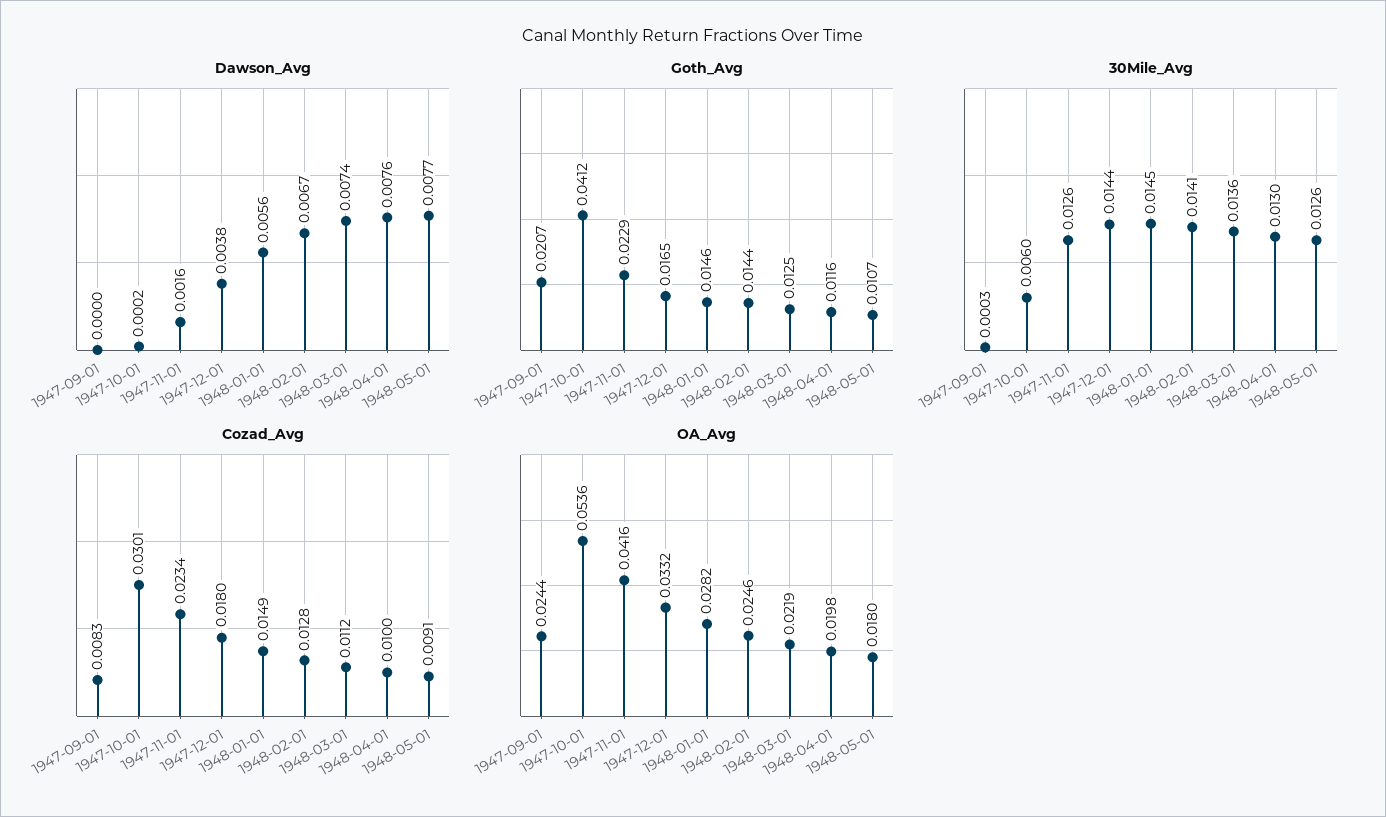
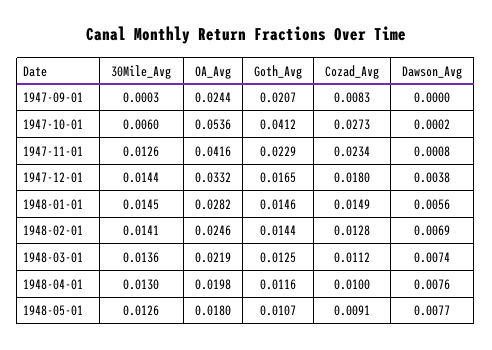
  {
    "Dawson_Avg": {
      "1947-09-01": 0,
      "1947-10-01": 0.0002,
-     "1947-11-01": 0.0016,
+     "1947-11-01": 0.0008,
      "1947-12-01": 0.0038,
      "1948-01-01": 0.0056,
-     "1948-02-01": 0.0067,
+     "1948-02-01": 0.0069,
      "1948-03-01": 0.0074,
      "1948-04-01": 0.0076,
      "1948-05-01": 0.0077
    },
    "Goth_Avg": {
      "1947-09-01": 0.0207,
      "1947-10-01": 0.0412,
      "1947-11-01": 0.0229,
      "1947-12-01": 0.0165,
      "1948-01-01": 0.0146,
      "1948-02-01": 0.0144,
      "1948-03-01": 0.0125,
      "1948-04-01": 0.0116,
      "1948-05-01": 0.0107
    },
    "30Mile_Avg": {
      "1947-09-01": 0.0003,
      "1947-10-01": 0.006,
      "1947-11-01": 0.0126,
      "1947-12-01": 0.0144,
      "1948-01-01": 0.0145,
      "1948-02-01": 0.0141,
      "1948-03-01": 0.0136,
      "1948-04-01": 0.013,
      "1948-05-01": 0.0126
    },
    "Cozad_Avg": {
      "1947-09-01": 0.0083,
-     "1947-10-01": 0.0301,
+     "1947-10-01": 0.0273,
      "1947-11-01": 0.0234,
      "1947-12-01": 0.018,
      "1948-01-01": 0.0149,
      "1948-02-01": 0.0128,
      "1948-03-01": 0.0112,
      "1948-04-01": 0.01,
      "1948-05-01": 0.0091
    },
    "OA_Avg": {
      "1947-09-01": 0.0244,
      "1947-10-01": 0.0536,
      "1947-11-01": 0.0416,
      "1947-12-01": 0.0332,
      "1948-01-01": 0.0282,
      "1948-02-01": 0.0246,
      "1948-03-01": 0.0219,
      "1948-04-01": 0.0198,
      "1948-05-01": 0.018
    }
  }

